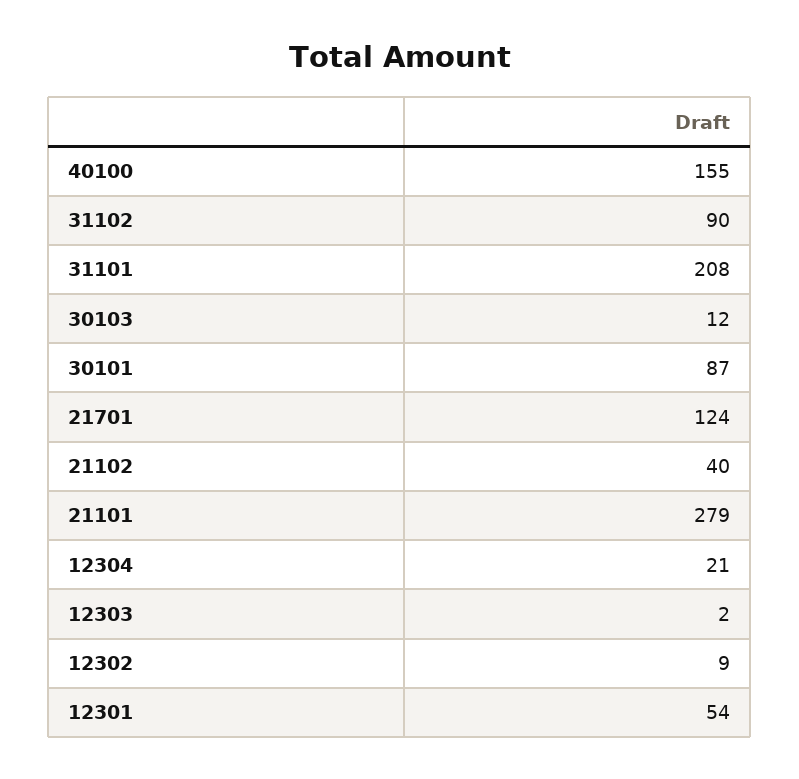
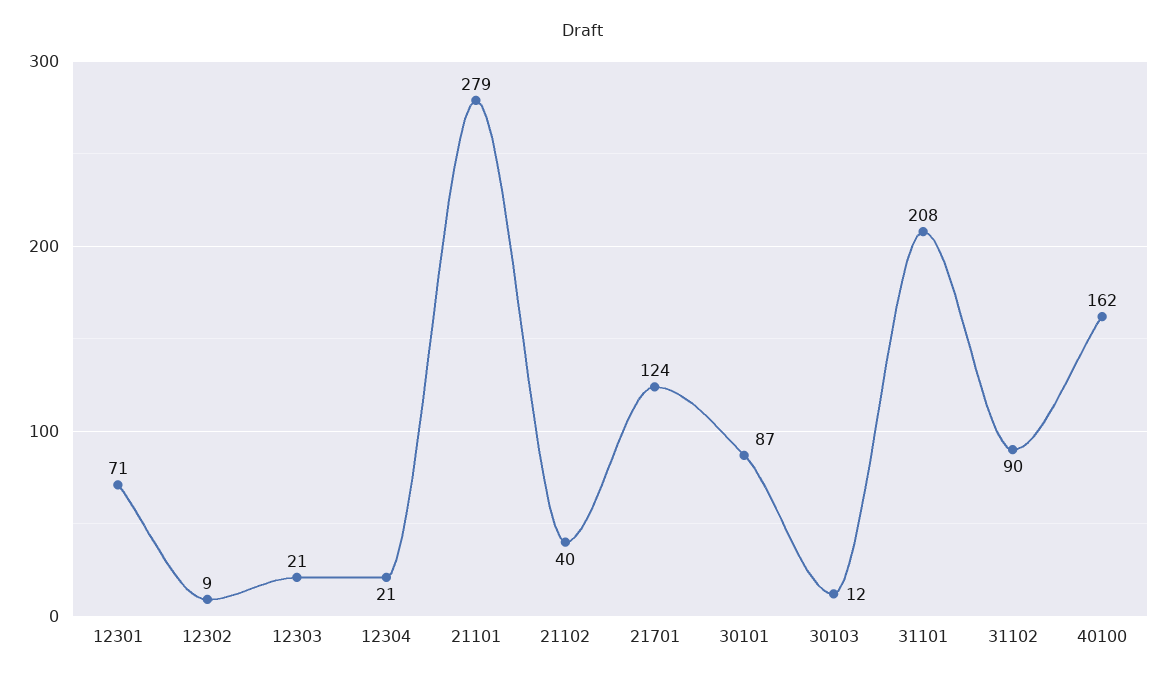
  {
-   "40100": 155,
+   "40100": 162,
    "31102": 90,
    "31101": 208,
    "30103": 12,
    "30101": 87,
    "21701": 124,
    "21102": 40,
    "21101": 279,
    "12304": 21,
-   "12303": 2,
+   "12303": 21,
    "12302": 9,
-   "12301": 54
+   "12301": 71
  }

